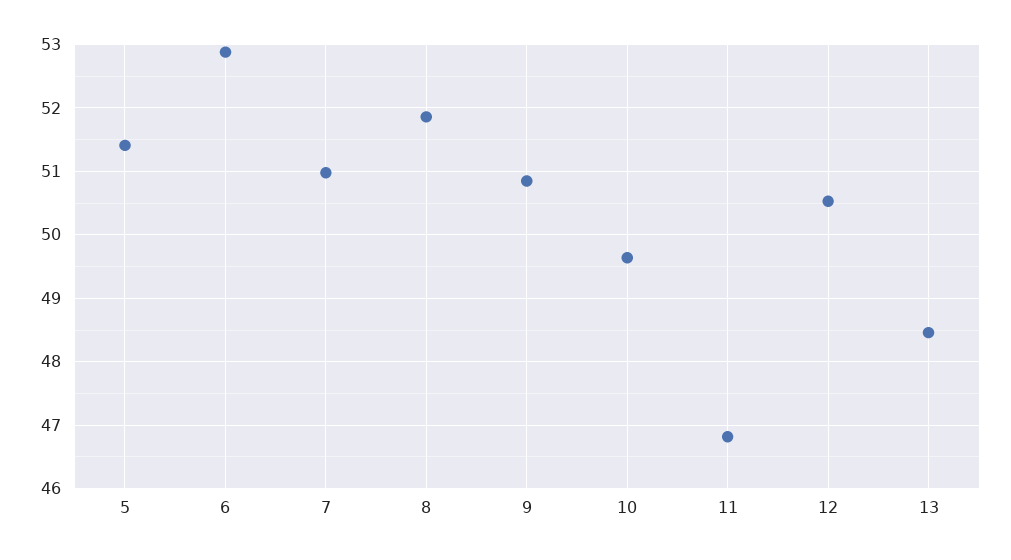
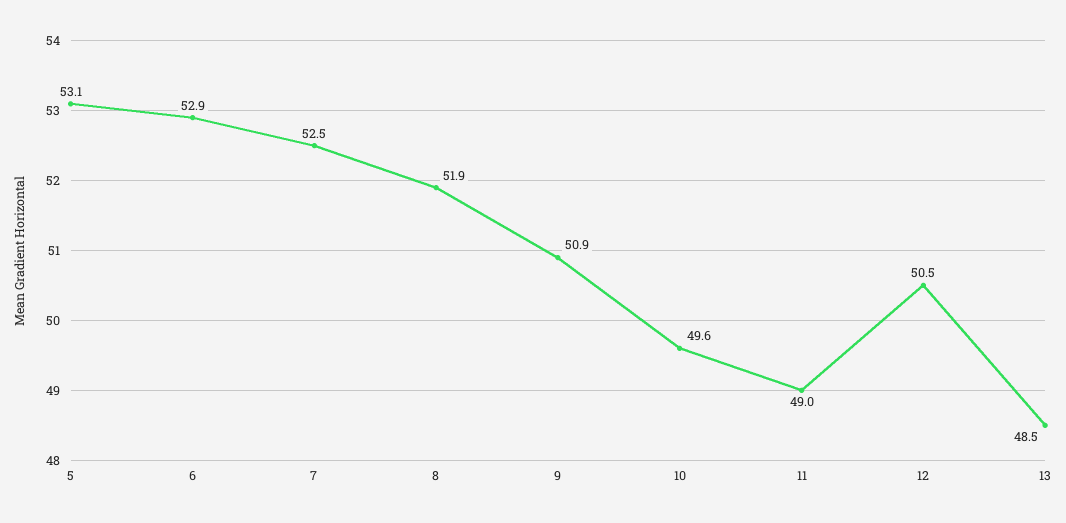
  {
-   "5": 51.4,
+   "5": 53.1,
    "6": 52.9,
-   "7": 51,
+   "7": 52.5,
    "8": 51.9,
    "9": 50.9,
    "10": 49.6,
-   "11": 46.8,
+   "11": 49,
    "12": 50.5,
    "13": 48.5
  }

